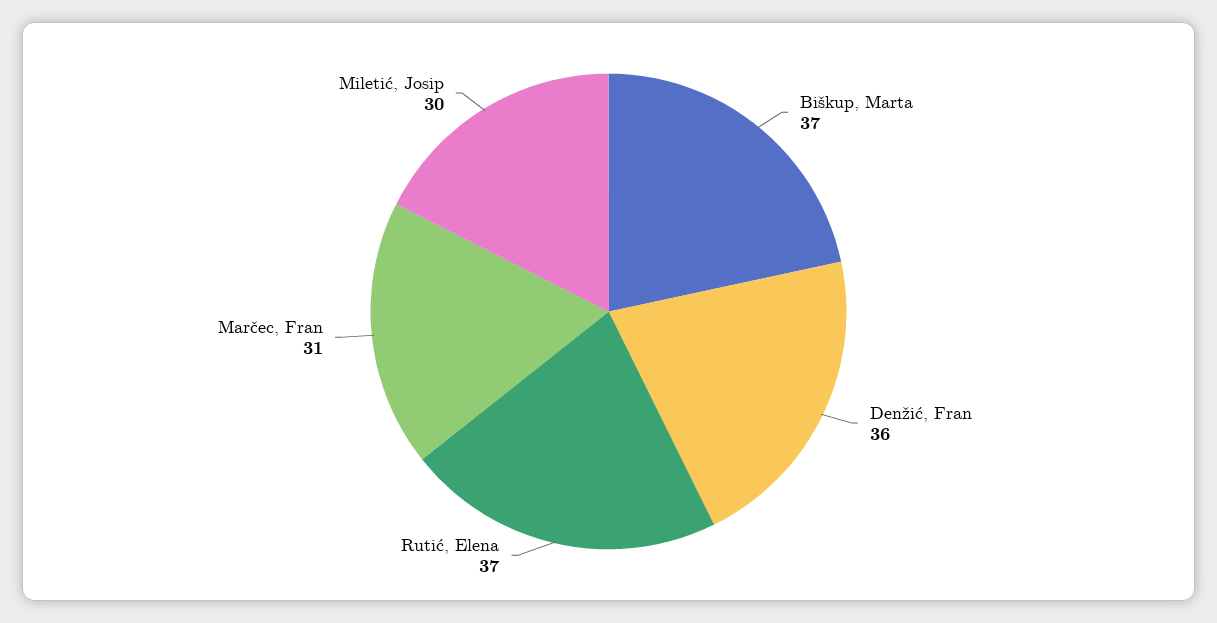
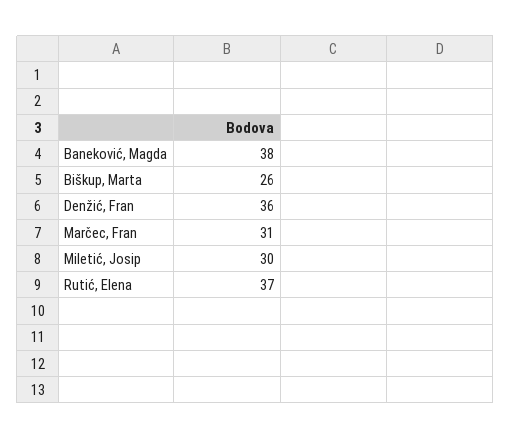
  {
-   "Biškup, Marta": 37,
+   "Biškup, Marta": 26,
    "Denžić, Fran": 36,
    "Rutić, Elena": 37,
    "Marčec, Fran": 31,
-   "Miletić, Josip": 30
+   "Miletić, Josip": 30,
+   "Baneković, Magda": 38
  }

